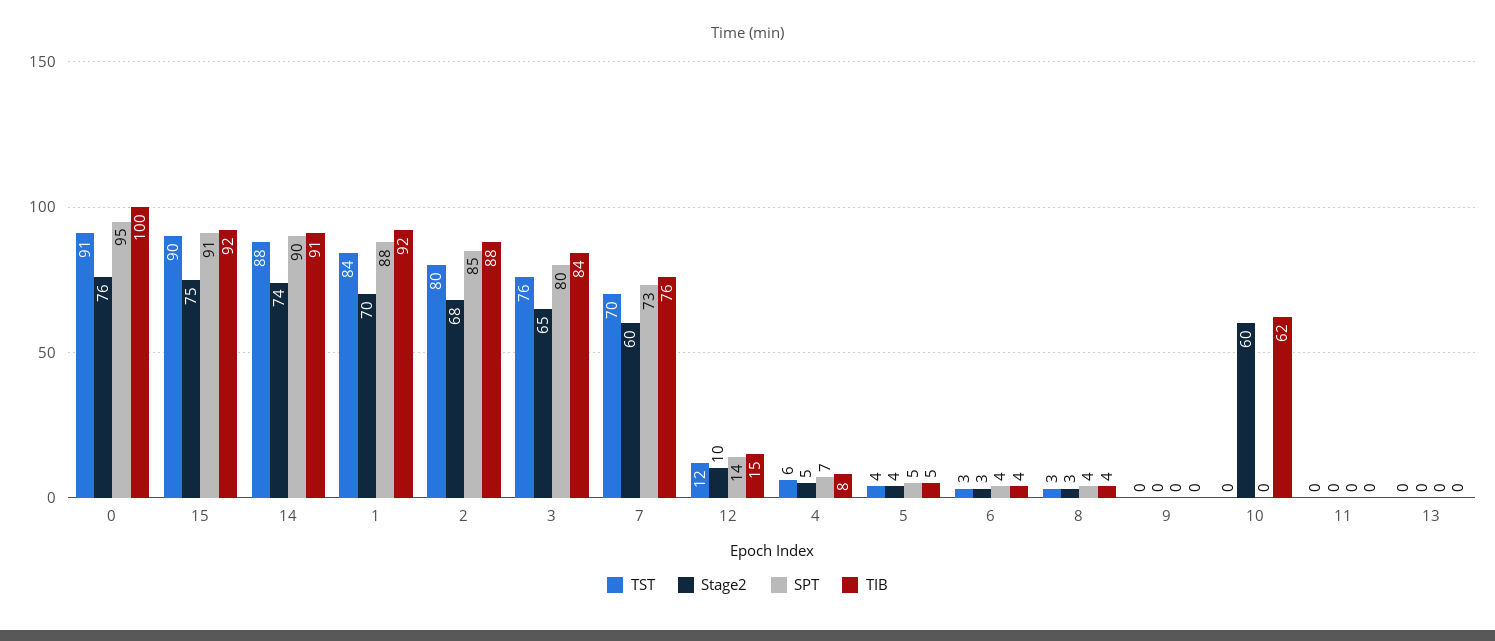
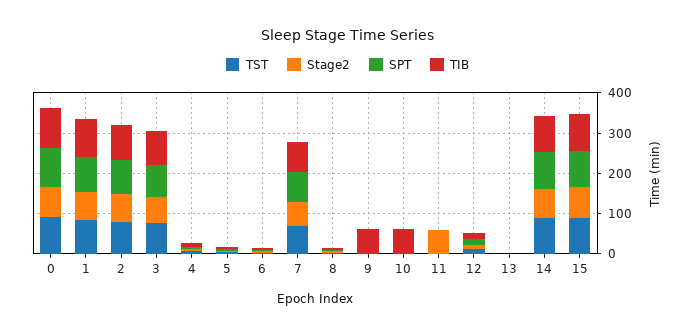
  {
    "TST": {
      "0": 91,
      "15": 90,
      "14": 88,
      "1": 84,
      "2": 80,
      "3": 76,
      "7": 70,
      "12": 12,
      "4": 6,
      "5": 4,
      "6": 3,
      "8": 3,
      "9": 0,
      "10": 0,
      "11": 0,
      "13": 0
    },
    "Stage2": {
      "0": 76,
      "15": 75,
      "14": 74,
      "1": 70,
      "2": 68,
      "3": 65,
      "7": 60,
      "12": 10,
      "4": 5,
      "5": 4,
      "6": 3,
      "8": 3,
      "9": 0,
-     "10": 60,
+     "10": 0,
-     "11": 0,
+     "11": 60,
      "13": 0
    },
    "SPT": {
      "0": 95,
      "15": 91,
      "14": 90,
      "1": 88,
      "2": 85,
      "3": 80,
      "7": 73,
      "12": 14,
      "4": 7,
      "5": 5,
      "6": 4,
      "8": 4,
      "9": 0,
      "10": 0,
      "11": 0,
      "13": 0
    },
    "TIB": {
      "0": 100,
      "15": 92,
      "14": 91,
      "1": 92,
      "2": 88,
      "3": 84,
      "7": 76,
      "12": 15,
      "4": 8,
      "5": 5,
      "6": 4,
      "8": 4,
-     "9": 0,
+     "9": 60,
      "10": 62,
      "11": 0,
      "13": 0
    }
  }

